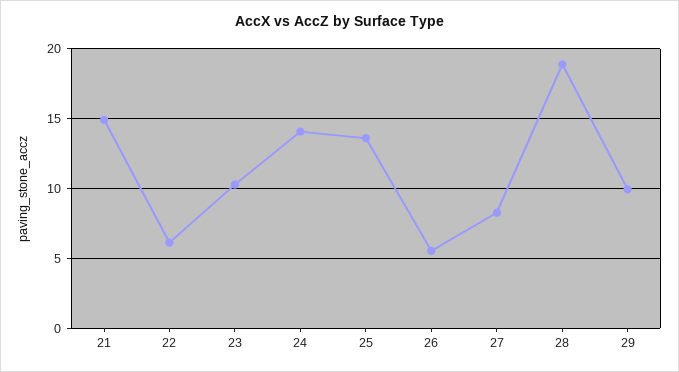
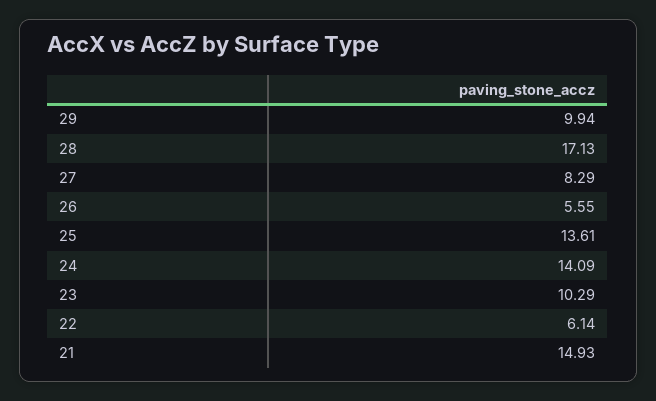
  {
    "21": 14.93,
    "22": 6.14,
    "23": 10.29,
    "24": 14.09,
    "25": 13.61,
    "26": 5.55,
    "27": 8.29,
-   "28": 19,
+   "28": 17.13,
    "29": 9.94
  }

